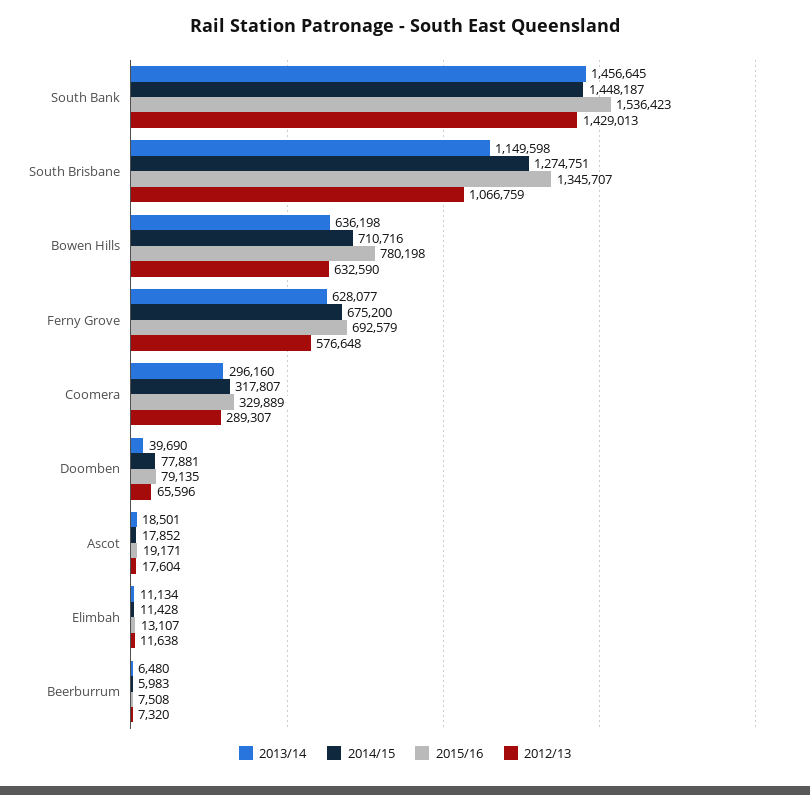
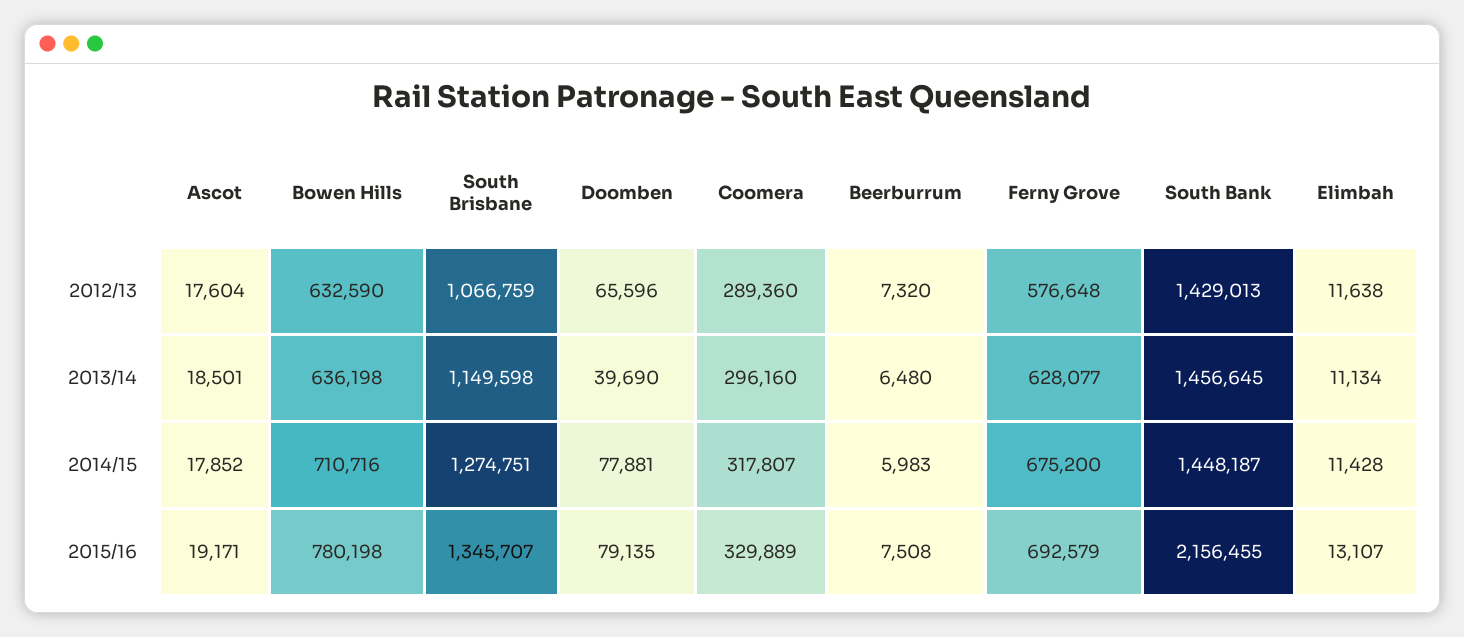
  {
    "2013/14": {
      "South Bank": 1456645,
      "South Brisbane": 1149598,
      "Bowen Hills": 636198,
      "Ferny Grove": 628077,
      "Coomera": 296160,
      "Doomben": 39690,
      "Ascot": 18501,
      "Elimbah": 11134,
      "Beerburrum": 6480
    },
    "2014/15": {
      "South Bank": 1448187,
      "South Brisbane": 1274751,
      "Bowen Hills": 710716,
      "Ferny Grove": 675200,
      "Coomera": 317807,
      "Doomben": 77881,
      "Ascot": 17852,
      "Elimbah": 11428,
      "Beerburrum": 5983
    },
    "2015/16": {
-     "South Bank": 1536423,
+     "South Bank": 2156455,
      "South Brisbane": 1345707,
      "Bowen Hills": 780198,
      "Ferny Grove": 692579,
      "Coomera": 329889,
      "Doomben": 79135,
      "Ascot": 19171,
      "Elimbah": 13107,
      "Beerburrum": 7508
    },
    "2012/13": {
      "South Bank": 1429013,
      "South Brisbane": 1066759,
      "Bowen Hills": 632590,
      "Ferny Grove": 576648,
-     "Coomera": 289307,
+     "Coomera": 289360,
      "Doomben": 65596,
      "Ascot": 17604,
      "Elimbah": 11638,
      "Beerburrum": 7320
    }
  }

